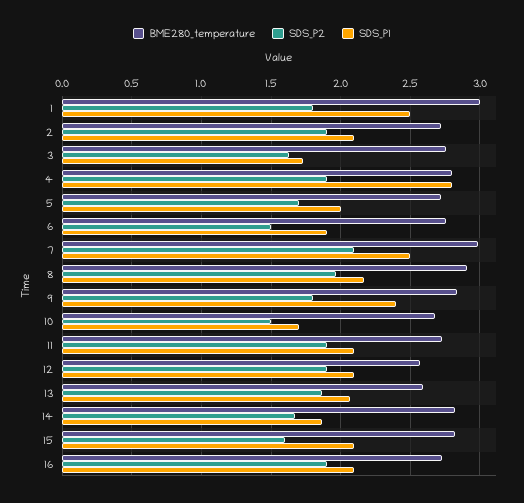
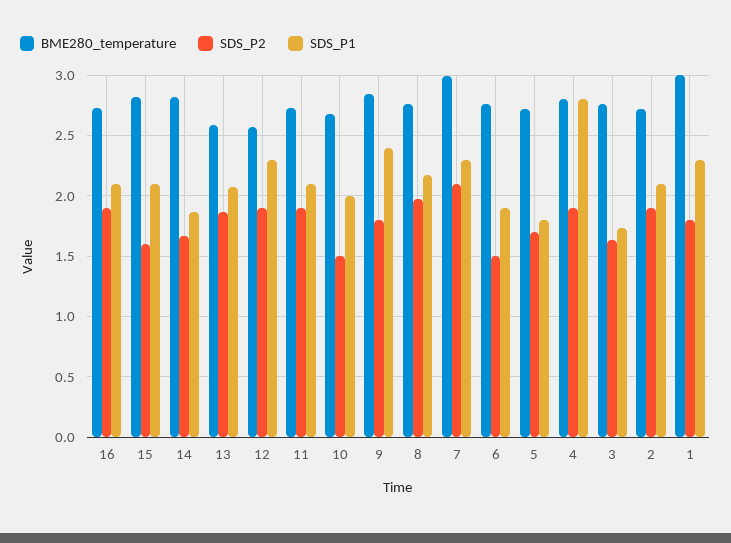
  {
    "BME280_temperature": {
      "1": 3,
      "2": 2.7,
      "3": 2.75,
      "4": 2.8,
      "5": 2.7,
      "6": 2.75,
      "7": 3,
-     "8": 2.9,
+     "8": 2.75,
      "9": 2.85,
      "10": 2.7,
      "11": 2.75,
      "12": 2.55,
      "13": 2.6,
      "14": 2.8,
      "15": 2.8,
      "16": 2.75
    },
    "SDS_P2": {
      "1": 1.8,
      "2": 1.9,
      "3": 1.65,
      "4": 1.9,
      "5": 1.7,
      "6": 1.5,
      "7": 2.1,
      "8": 1.95,
      "9": 1.8,
      "10": 1.5,
      "11": 1.9,
      "12": 1.9,
      "13": 1.85,
      "14": 1.65,
      "15": 1.6,
      "16": 1.9
    },
    "SDS_P1": {
-     "1": 2.5,
+     "1": 2.3,
      "2": 2.1,
      "3": 1.75,
      "4": 2.8,
-     "5": 2,
+     "5": 1.8,
      "6": 1.9,
-     "7": 2.5,
+     "7": 2.3,
      "8": 2.15,
      "9": 2.4,
-     "10": 1.7,
+     "10": 2,
      "11": 2.1,
-     "12": 2.1,
+     "12": 2.3,
      "13": 2.05,
      "14": 1.85,
      "15": 2.1,
      "16": 2.1
    }
  }

